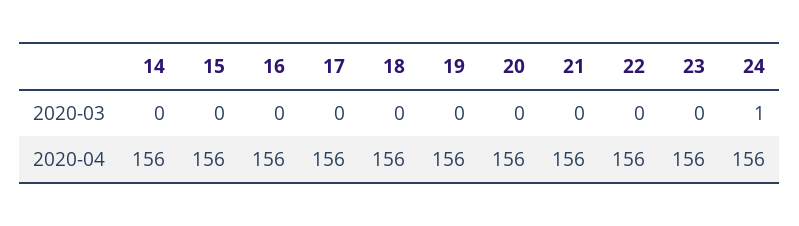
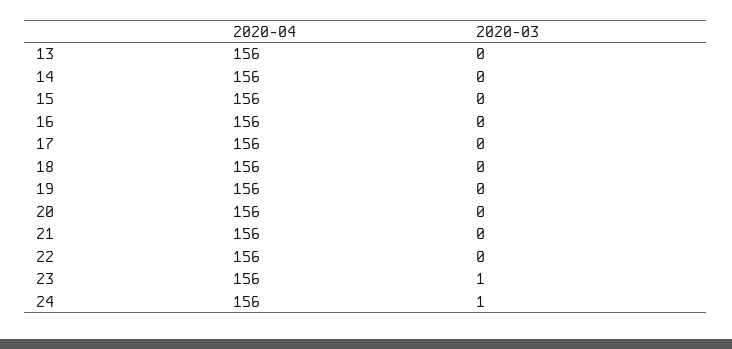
  {
    "14": {
      "2020-03": 0,
      "2020-04": 156
    },
    "15": {
      "2020-03": 0,
      "2020-04": 156
    },
    "16": {
      "2020-03": 0,
      "2020-04": 156
    },
    "17": {
      "2020-03": 0,
      "2020-04": 156
    },
    "18": {
      "2020-03": 0,
      "2020-04": 156
    },
    "19": {
      "2020-03": 0,
      "2020-04": 156
    },
    "20": {
      "2020-03": 0,
      "2020-04": 156
    },
    "21": {
      "2020-03": 0,
      "2020-04": 156
    },
    "22": {
      "2020-03": 0,
      "2020-04": 156
    },
    "23": {
-     "2020-03": 0,
+     "2020-03": 1,
      "2020-04": 156
    },
    "24": {
      "2020-03": 1,
      "2020-04": 156
-   }
+   },
+   "13": {
+     "2020-04": 156,
+     "2020-03": 0
+   }
  }

